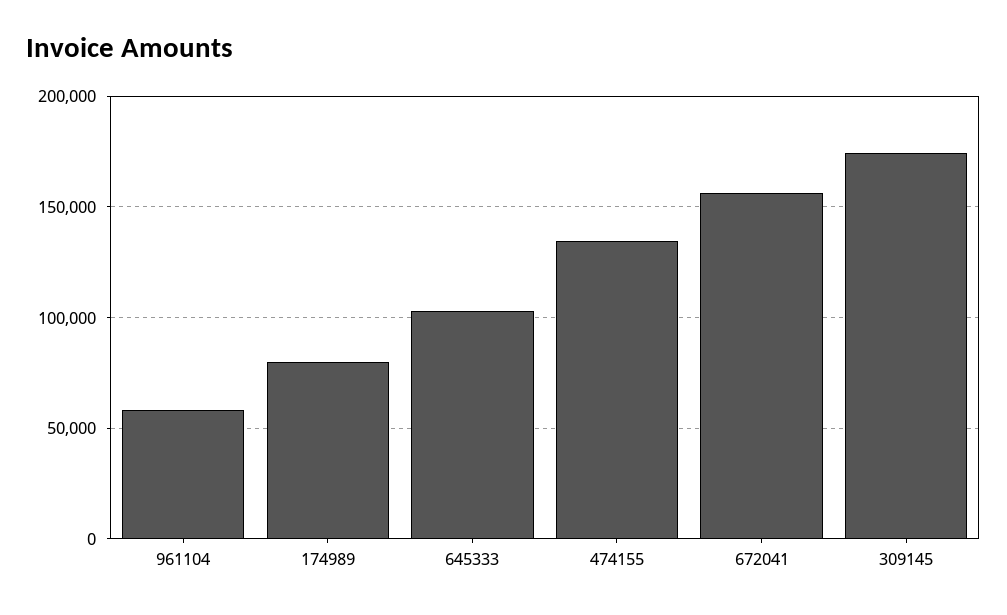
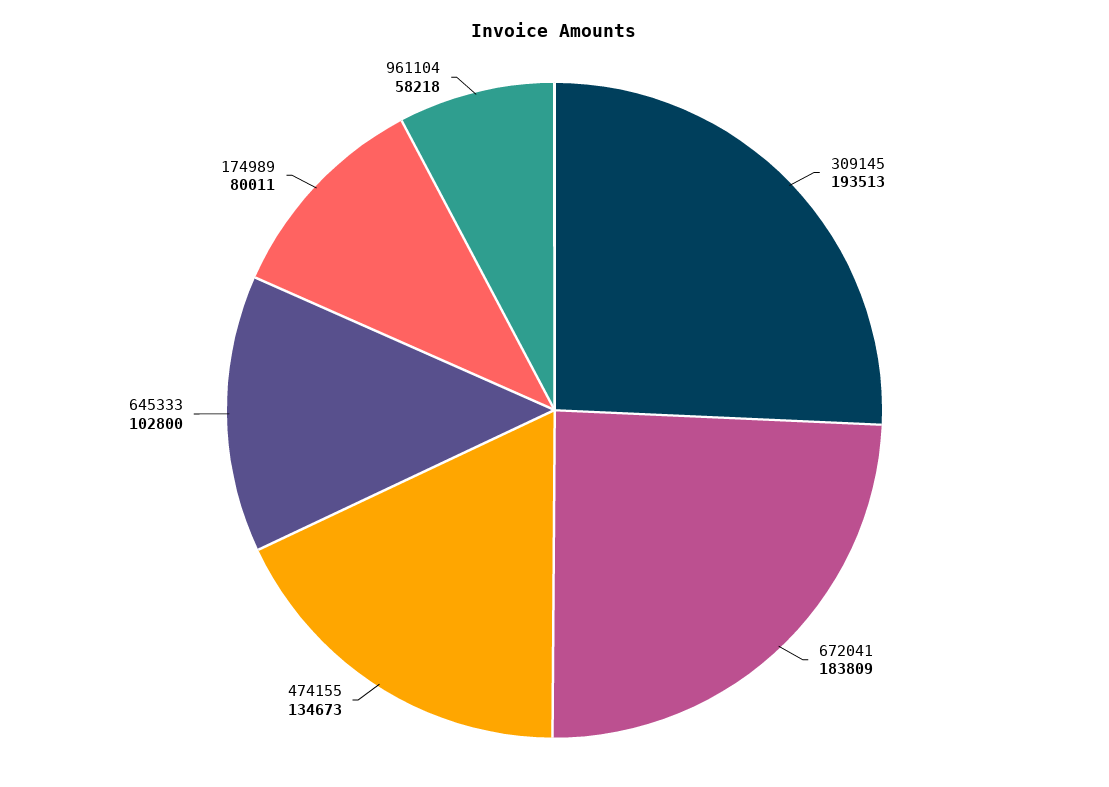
  {
    "961104": 58218,
    "174989": 80011,
    "645333": 102800,
    "474155": 134673,
-   "672041": 155000,
+   "672041": 183809,
-   "309145": 175000
+   "309145": 193513
  }

